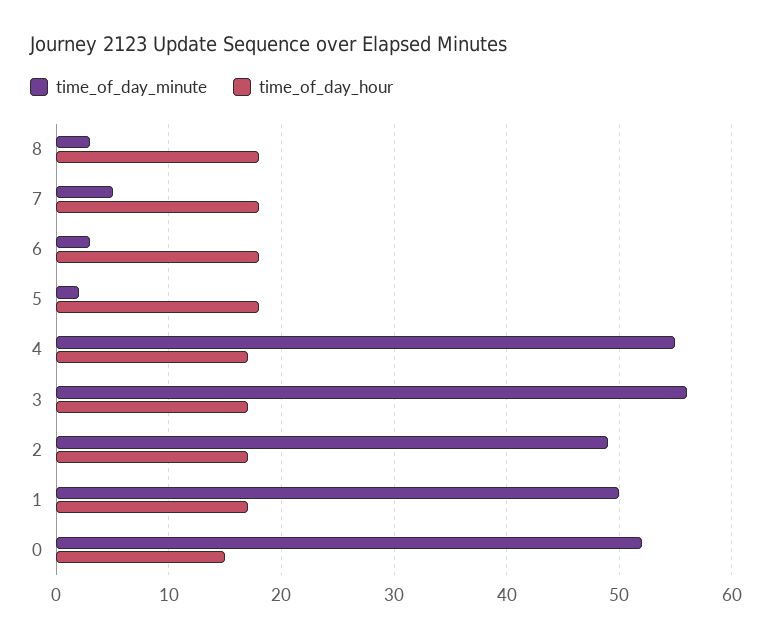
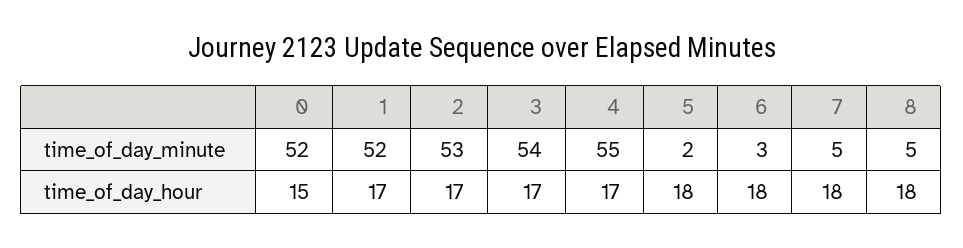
  {
    "time_of_day_minute": {
-     "8": 3,
+     "8": 5,
      "7": 5,
      "6": 3,
      "5": 2,
      "4": 55,
-     "3": 56,
+     "3": 54,
-     "2": 49,
+     "2": 53,
-     "1": 50,
+     "1": 52,
      "0": 52
    },
    "time_of_day_hour": {
      "8": 18,
      "7": 18,
      "6": 18,
      "5": 18,
      "4": 17,
      "3": 17,
      "2": 17,
      "1": 17,
      "0": 15
    }
  }

